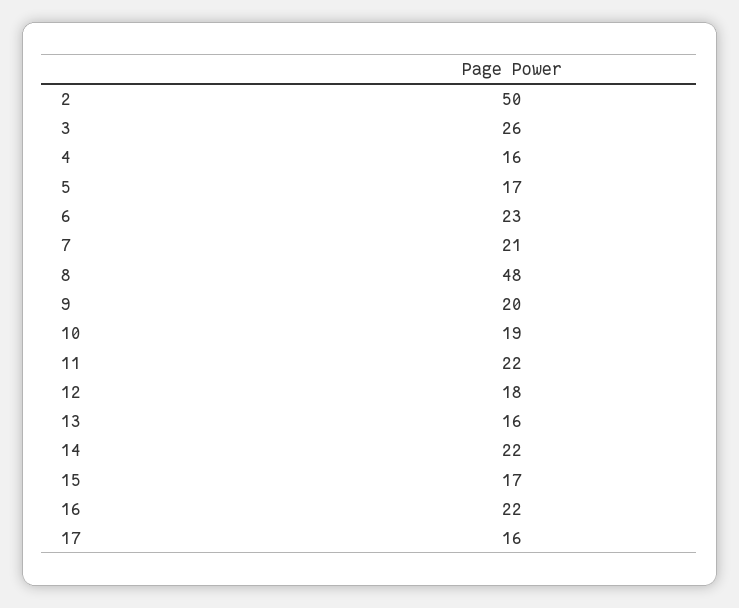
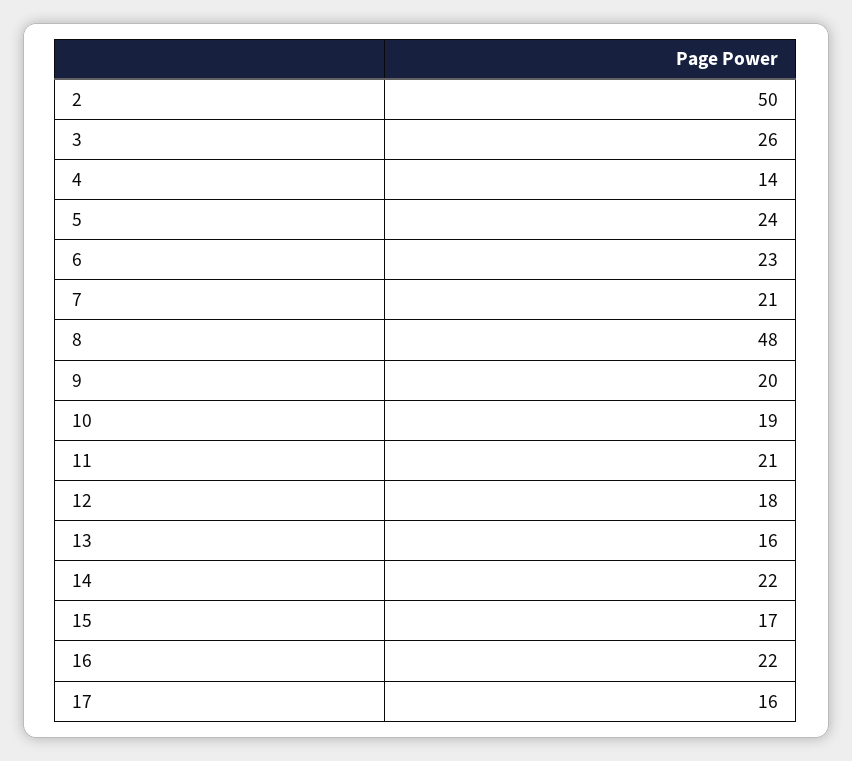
  {
    "2": 50,
    "3": 26,
-   "4": 16,
+   "4": 14,
-   "5": 17,
+   "5": 24,
    "6": 23,
    "7": 21,
    "8": 48,
    "9": 20,
    "10": 19,
-   "11": 22,
+   "11": 21,
    "12": 18,
    "13": 16,
    "14": 22,
    "15": 17,
    "16": 22,
    "17": 16
  }

